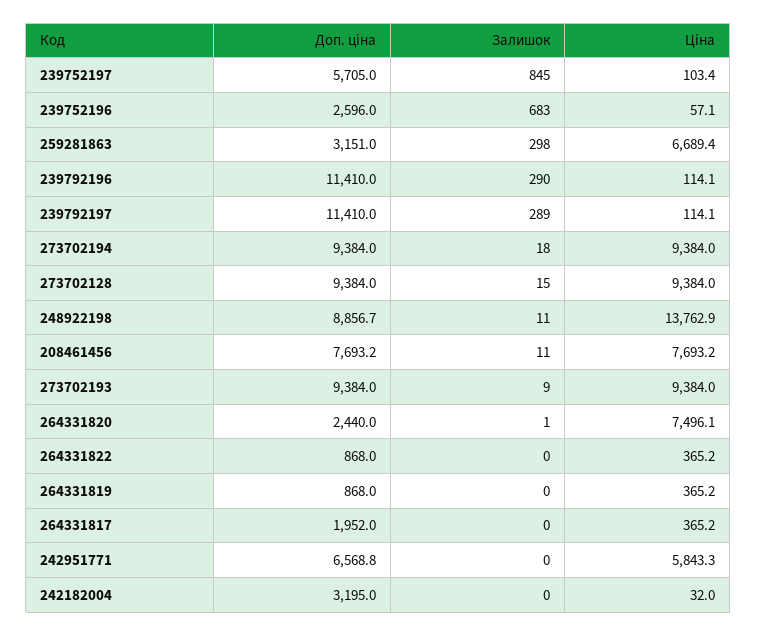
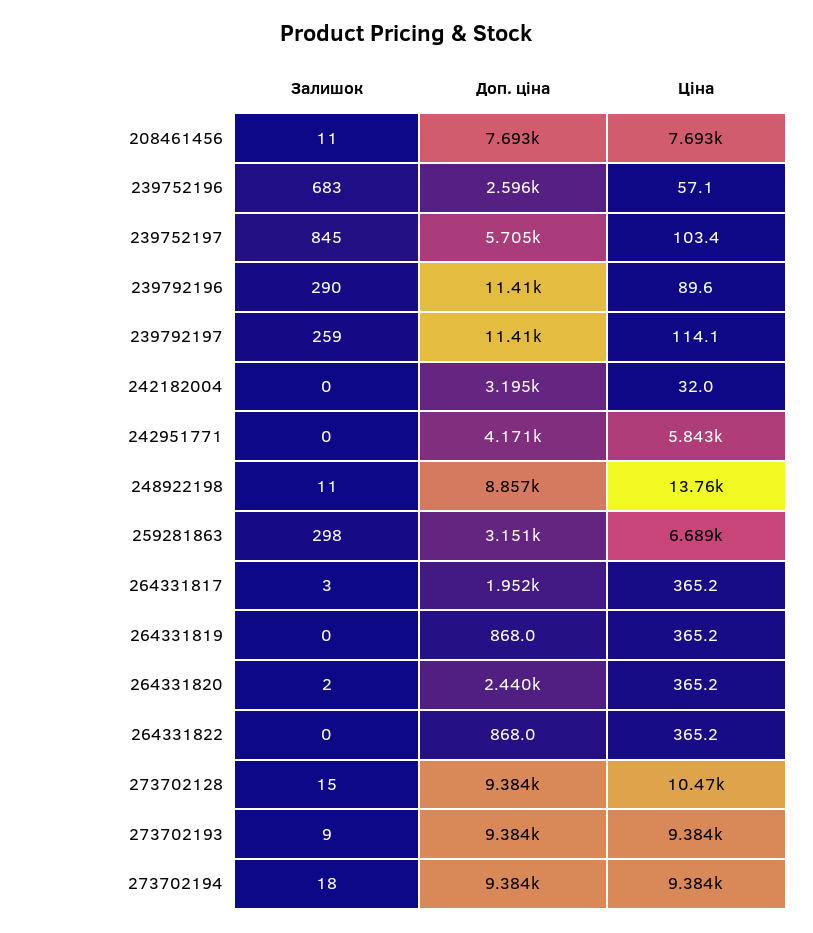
  {
    "Доп. ціна": {
      "239752197": 5705,
      "239752196": 2596,
      "259281863": 3151,
      "239792196": 11410,
      "239792197": 11410,
      "273702194": 9384,
      "273702128": 9384,
      "248922198": 8856.7,
      "208461456": 7693.2,
      "273702193": 9384,
      "264331820": 2440,
      "264331822": 868,
      "264331819": 868,
      "264331817": 1952,
-     "242951771": 6568.8,
+     "242951771": 4171,
      "242182004": 3195
    },
    "Залишок": {
      "239752197": 845,
      "239752196": 683,
      "259281863": 298,
      "239792196": 290,
-     "239792197": 289,
+     "239792197": 259,
      "273702194": 18,
      "273702128": 15,
      "248922198": 11,
      "208461456": 11,
      "273702193": 9,
-     "264331820": 1,
+     "264331820": 2,
      "264331822": 0,
      "264331819": 0,
-     "264331817": 0,
+     "264331817": 3,
      "242951771": 0,
      "242182004": 0
    },
    "Ціна": {
      "239752197": 103.4,
      "239752196": 57.1,
      "259281863": 6689.4,
-     "239792196": 114.1,
+     "239792196": 89.6,
      "239792197": 114.1,
      "273702194": 9384,
-     "273702128": 9384,
+     "273702128": 10470,
      "248922198": 13762.9,
      "208461456": 7693.2,
      "273702193": 9384,
-     "264331820": 7496.1,
+     "264331820": 365.2,
      "264331822": 365.2,
      "264331819": 365.2,
      "264331817": 365.2,
      "242951771": 5843.3,
      "242182004": 32
    }
  }

